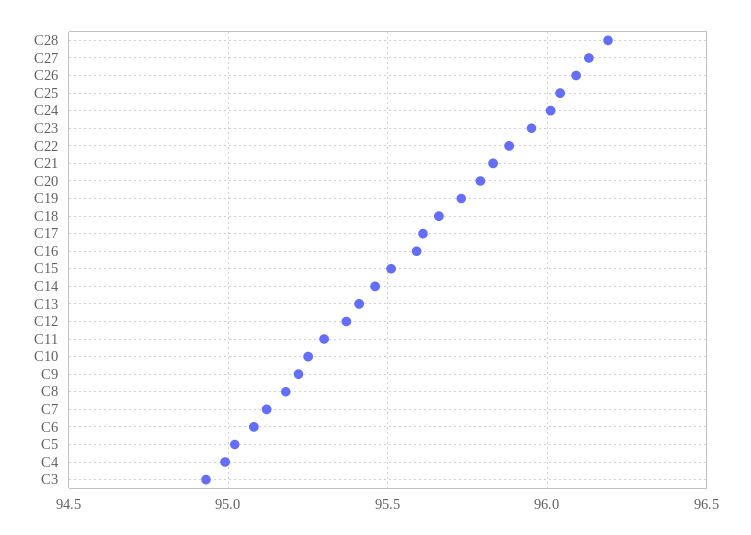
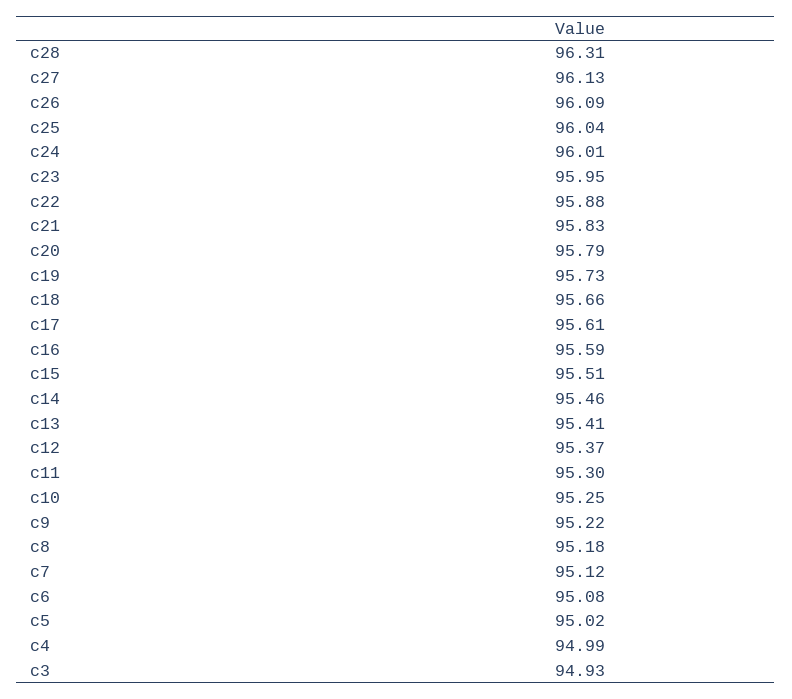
  {
-   "C28": 96.2,
+   "C28": 96.31,
    "C27": 96.13,
    "C26": 96.09,
    "C25": 96.04,
    "C24": 96.01,
    "C23": 95.95,
    "C22": 95.88,
    "C21": 95.83,
    "C20": 95.79,
    "C19": 95.73,
    "C18": 95.66,
    "C17": 95.61,
    "C16": 95.59,
    "C15": 95.51,
    "C14": 95.46,
    "C13": 95.41,
    "C12": 95.37,
    "C11": 95.3,
    "C10": 95.25,
    "C9": 95.22,
    "C8": 95.18,
    "C7": 95.12,
    "C6": 95.08,
    "C5": 95.02,
    "C4": 94.99,
    "C3": 94.93
  }

